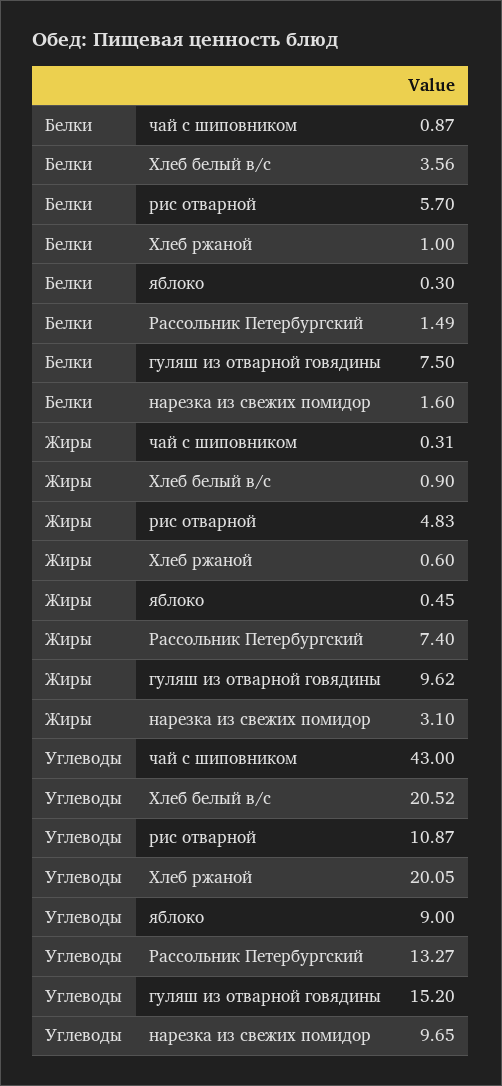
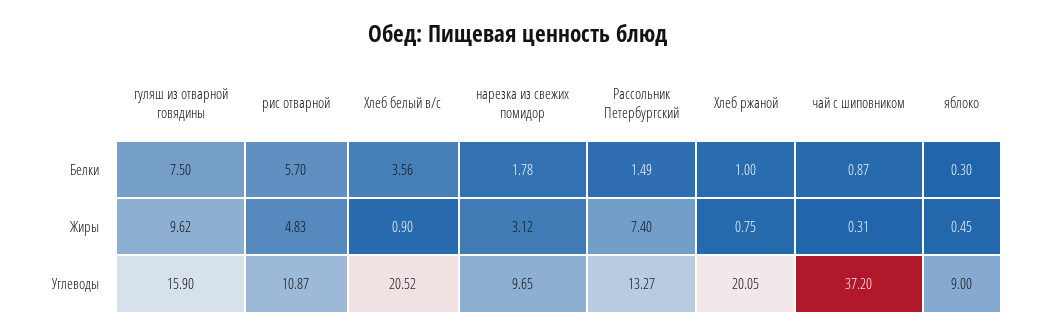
  {
    "Белки": {
      "чай с шиповником": 0.87,
      "Хлеб белый в/с": 3.56,
      "рис отварной": 5.7,
      "Хлеб ржаной": 1,
      "яблоко": 0.3,
      "Рассольник Петербургский": 1.49,
      "гуляш из отварной говядины": 7.5,
-     "нарезка из свежих помидор": 1.6
+     "нарезка из свежих помидор": 1.78
    },
    "Жиры": {
      "чай с шиповником": 0.31,
      "Хлеб белый в/с": 0.9,
      "рис отварной": 4.83,
-     "Хлеб ржаной": 0.6,
+     "Хлеб ржаной": 0.75,
      "яблоко": 0.45,
      "Рассольник Петербургский": 7.4,
      "гуляш из отварной говядины": 9.62,
-     "нарезка из свежих помидор": 3.1
+     "нарезка из свежих помидор": 3.12
    },
    "Углеводы": {
-     "чай с шиповником": 43,
+     "чай с шиповником": 37.2,
      "Хлеб белый в/с": 20.52,
      "рис отварной": 10.87,
      "Хлеб ржаной": 20.05,
      "яблоко": 9,
      "Рассольник Петербургский": 13.27,
-     "гуляш из отварной говядины": 15.2,
+     "гуляш из отварной говядины": 15.9,
      "нарезка из свежих помидор": 9.65
    }
  }

